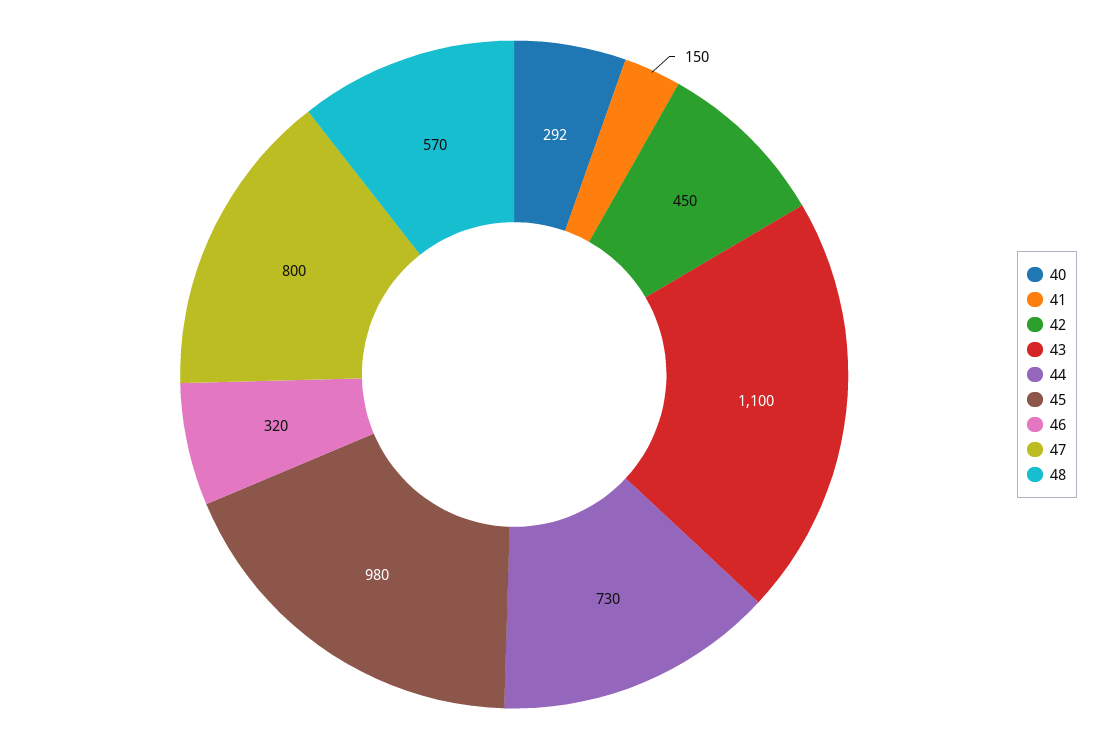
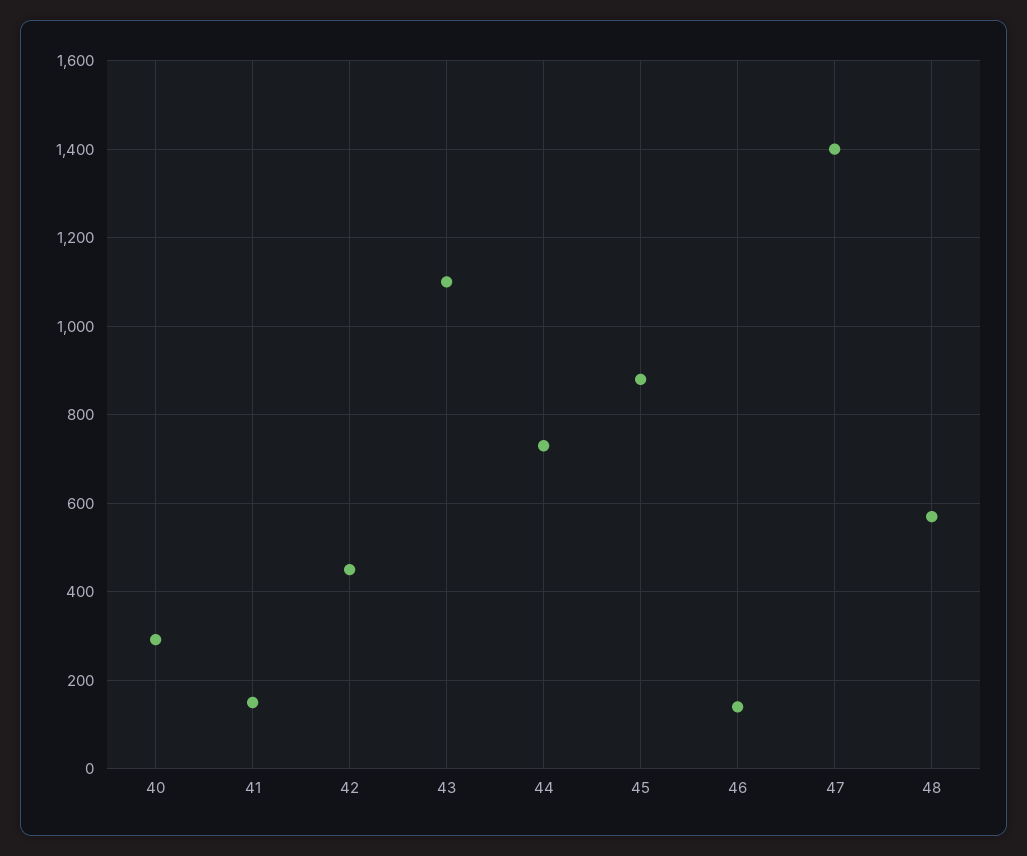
  {
    "40": 292,
    "41": 150,
    "42": 450,
    "43": 1100,
    "44": 730,
-   "45": 980,
+   "45": 880,
-   "46": 320,
+   "46": 140,
-   "47": 800,
+   "47": 1400,
    "48": 570
  }

